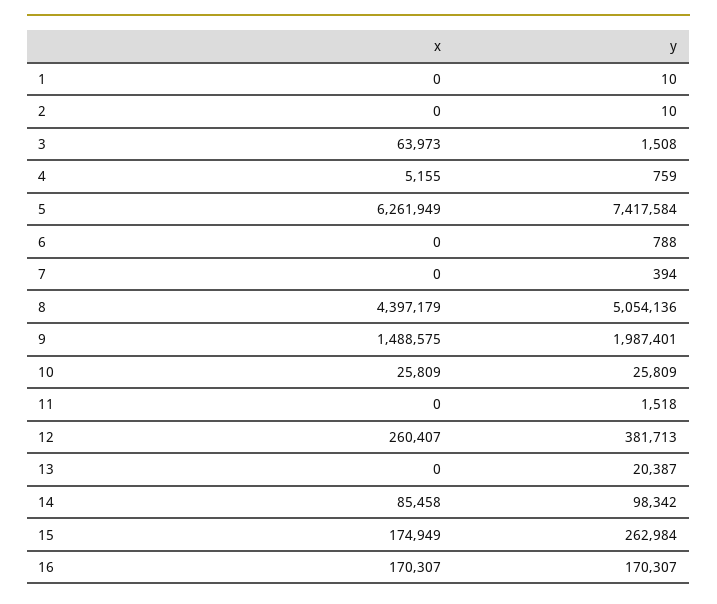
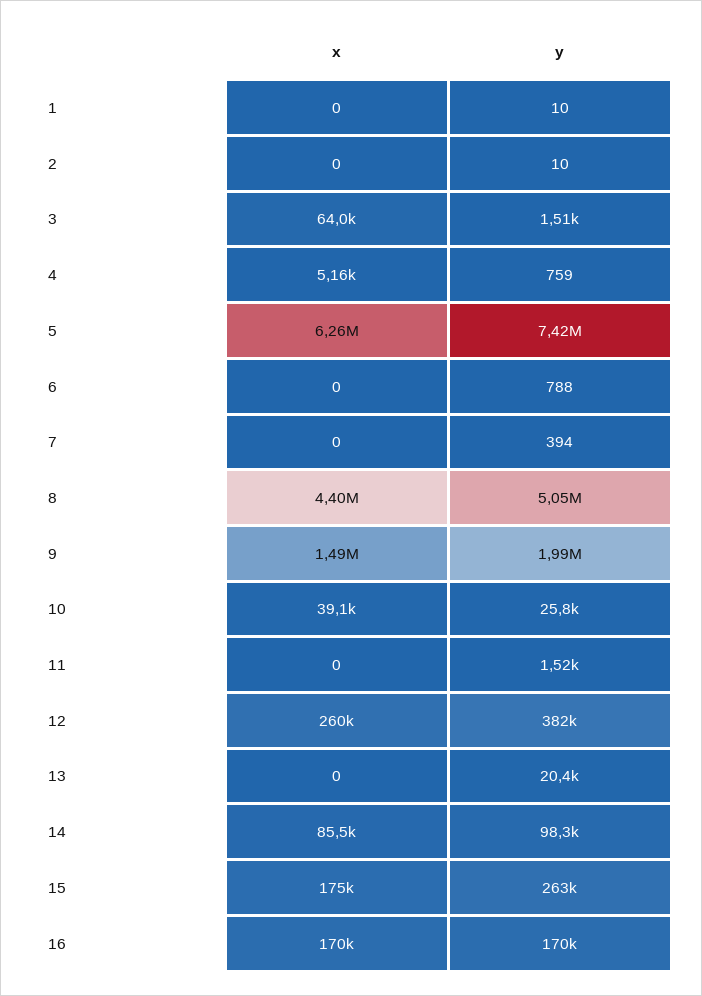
  {
    "x": {
      "1": 0,
      "2": 0,
      "3": 63973,
      "4": 5155,
      "5": 6261949,
      "6": 0,
      "7": 0,
      "8": 4397179,
      "9": 1488575,
-     "10": 25809,
+     "10": 39100,
      "11": 0,
      "12": 260407,
      "13": 0,
      "14": 85458,
      "15": 174949,
      "16": 170307
    },
    "y": {
      "1": 10,
      "2": 10,
      "3": 1508,
      "4": 759,
      "5": 7417584,
      "6": 788,
      "7": 394,
      "8": 5054136,
      "9": 1987401,
      "10": 25809,
      "11": 1518,
      "12": 381713,
      "13": 20387,
      "14": 98342,
      "15": 262984,
      "16": 170307
    }
  }

